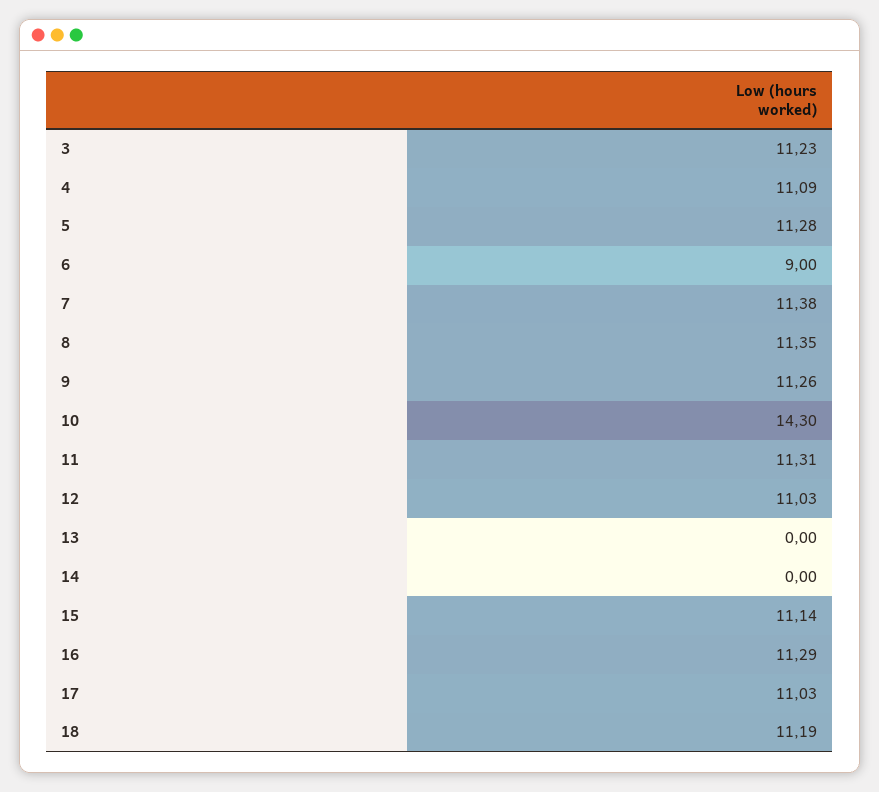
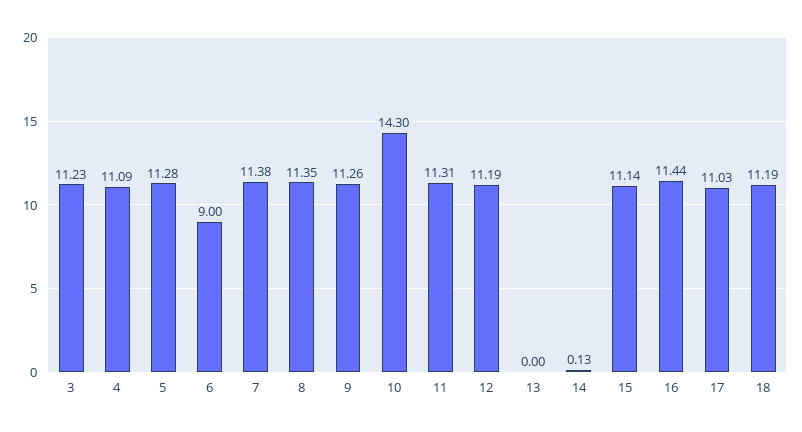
  {
    "3": 11.23,
    "4": 11.09,
    "5": 11.28,
    "6": 9,
    "7": 11.38,
    "8": 11.35,
    "9": 11.26,
    "10": 14.3,
    "11": 11.31,
-   "12": 11.03,
+   "12": 11.19,
    "13": 0,
-   "14": 0,
+   "14": 0.13,
    "15": 11.14,
-   "16": 11.29,
+   "16": 11.44,
    "17": 11.03,
    "18": 11.19
  }

